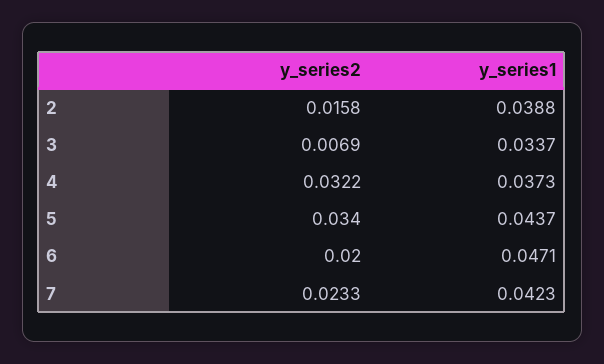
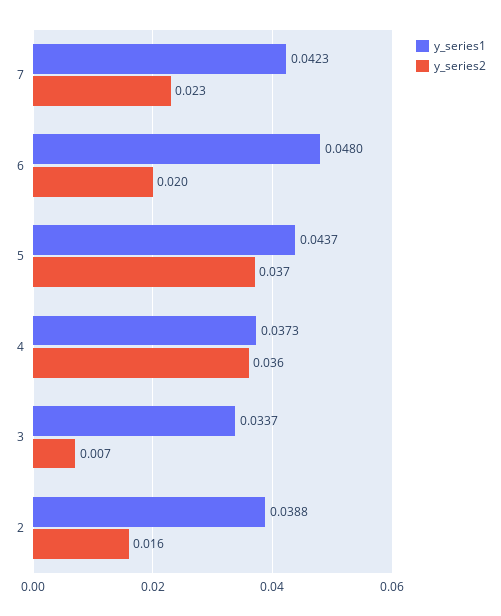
  {
    "y_series2": {
      "2": 0.0158,
      "3": 0.0069,
-     "4": 0.0322,
+     "4": 0.036,
-     "5": 0.034,
+     "5": 0.037,
      "6": 0.02,
      "7": 0.0233
    },
    "y_series1": {
      "2": 0.0388,
      "3": 0.0337,
      "4": 0.0373,
      "5": 0.0437,
-     "6": 0.0471,
+     "6": 0.048,
      "7": 0.0423
    }
  }

